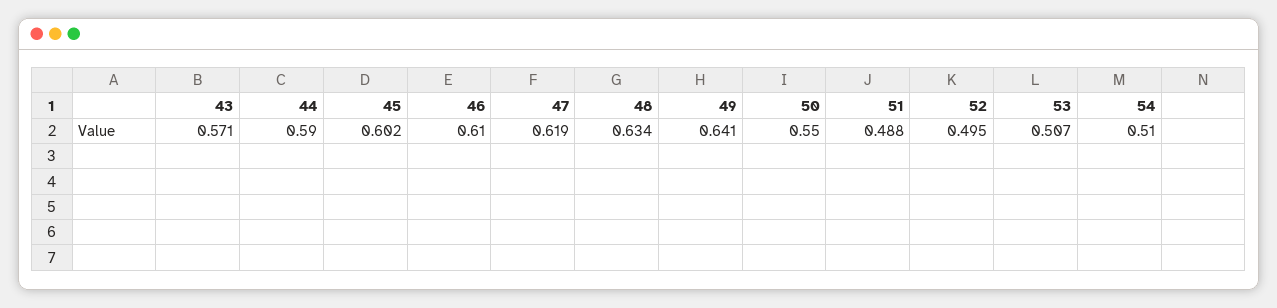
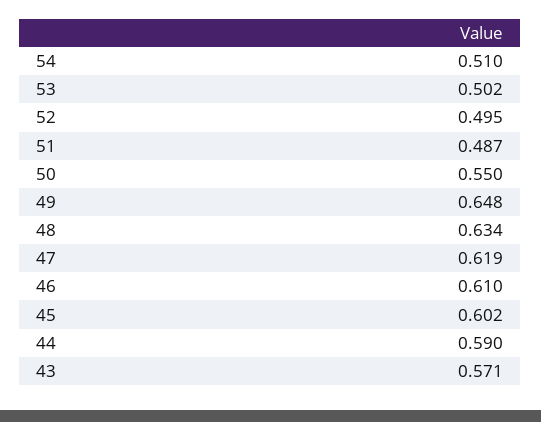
  {
    "43": 0.571,
    "44": 0.59,
    "45": 0.602,
    "46": 0.61,
    "47": 0.619,
    "48": 0.634,
-   "49": 0.641,
+   "49": 0.648,
    "50": 0.55,
-   "51": 0.488,
+   "51": 0.487,
    "52": 0.495,
-   "53": 0.507,
+   "53": 0.502,
    "54": 0.51
  }

